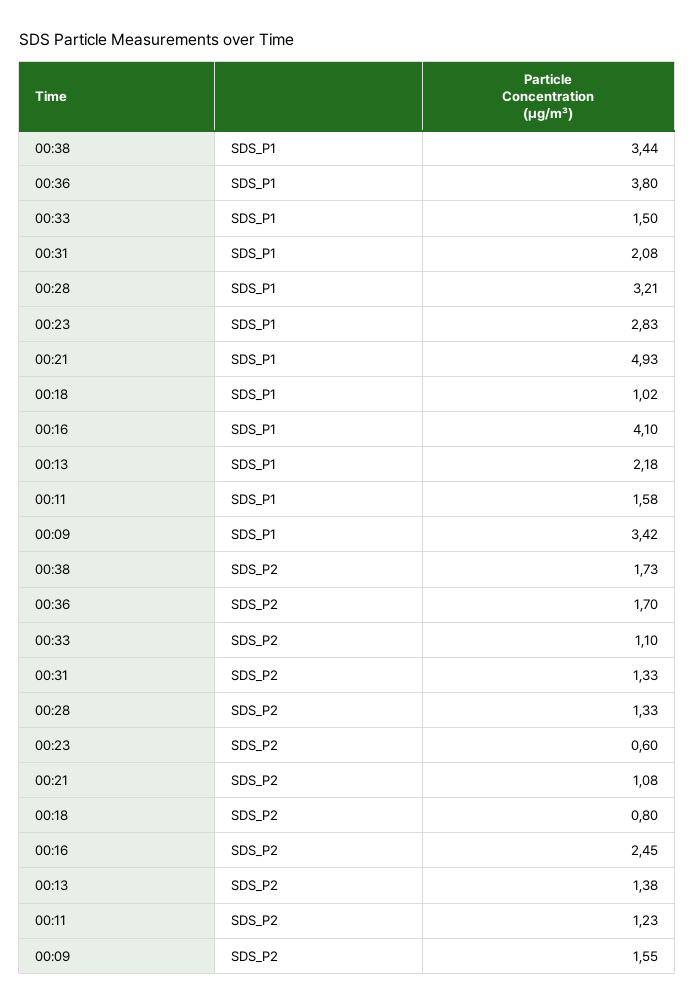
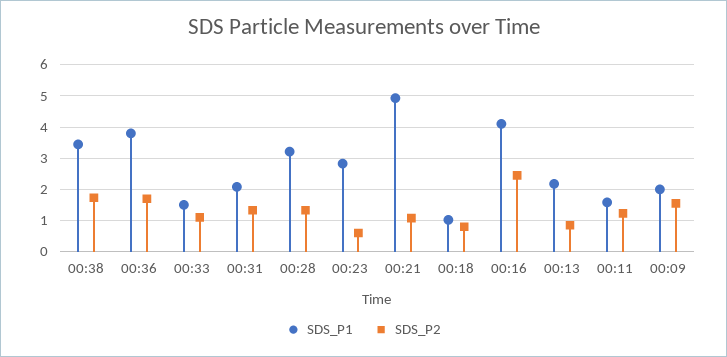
  {
    "SDS_P1": {
      "00:38": 3.44,
      "00:36": 3.8,
      "00:33": 1.5,
      "00:31": 2.08,
      "00:28": 3.21,
      "00:23": 2.83,
      "00:21": 4.93,
      "00:18": 1.02,
      "00:16": 4.1,
      "00:13": 2.18,
      "00:11": 1.58,
-     "00:09": 3.42
+     "00:09": 2
    },
    "SDS_P2": {
      "00:38": 1.73,
      "00:36": 1.7,
      "00:33": 1.1,
      "00:31": 1.33,
      "00:28": 1.33,
      "00:23": 0.6,
      "00:21": 1.08,
      "00:18": 0.8,
      "00:16": 2.45,
-     "00:13": 1.38,
+     "00:13": 0.8,
      "00:11": 1.23,
      "00:09": 1.55
    }
  }

